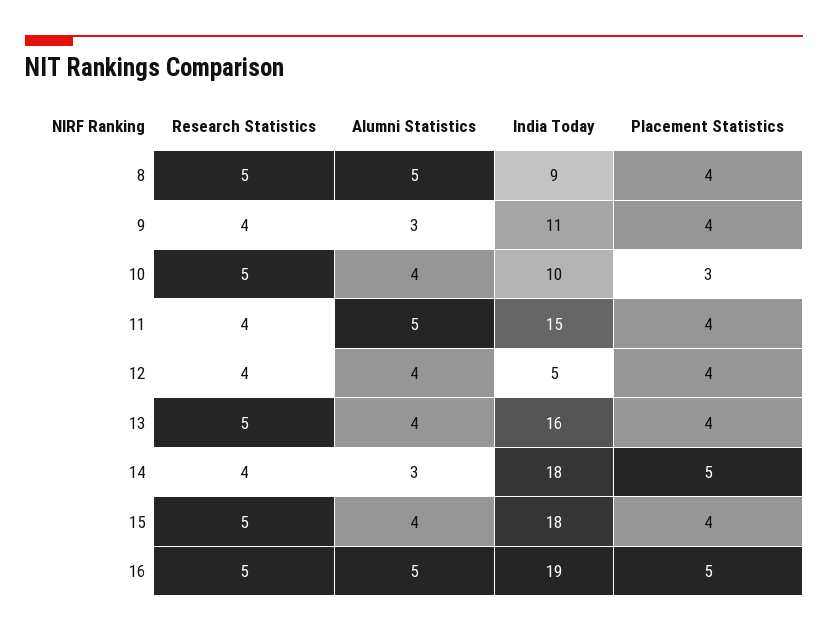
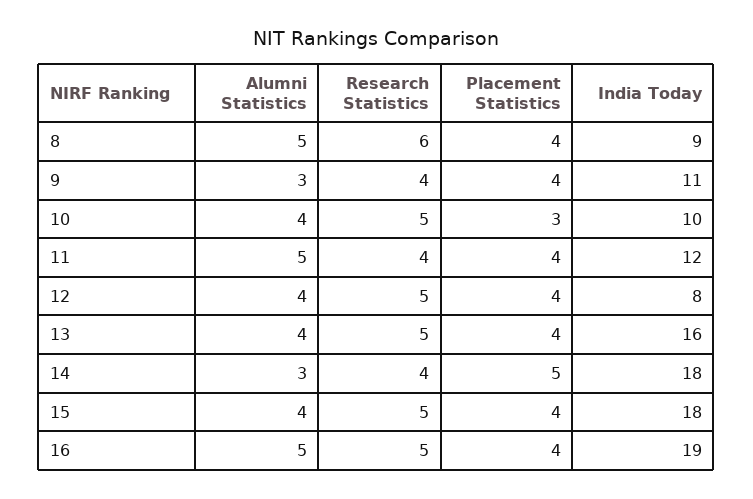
  {
    "Research Statistics": {
-     "8": 5,
+     "8": 6,
      "9": 4,
      "10": 5,
      "11": 4,
-     "12": 4,
+     "12": 5,
      "13": 5,
      "14": 4,
      "15": 5,
      "16": 5
    },
    "Alumni Statistics": {
      "8": 5,
      "9": 3,
      "10": 4,
      "11": 5,
      "12": 4,
      "13": 4,
      "14": 3,
      "15": 4,
      "16": 5
    },
    "India Today": {
      "8": 9,
      "9": 11,
      "10": 10,
-     "11": 15,
+     "11": 12,
-     "12": 5,
+     "12": 8,
      "13": 16,
      "14": 18,
      "15": 18,
      "16": 19
    },
    "Placement Statistics": {
      "8": 4,
      "9": 4,
      "10": 3,
      "11": 4,
      "12": 4,
      "13": 4,
      "14": 5,
      "15": 4,
-     "16": 5
+     "16": 4
    }
  }

